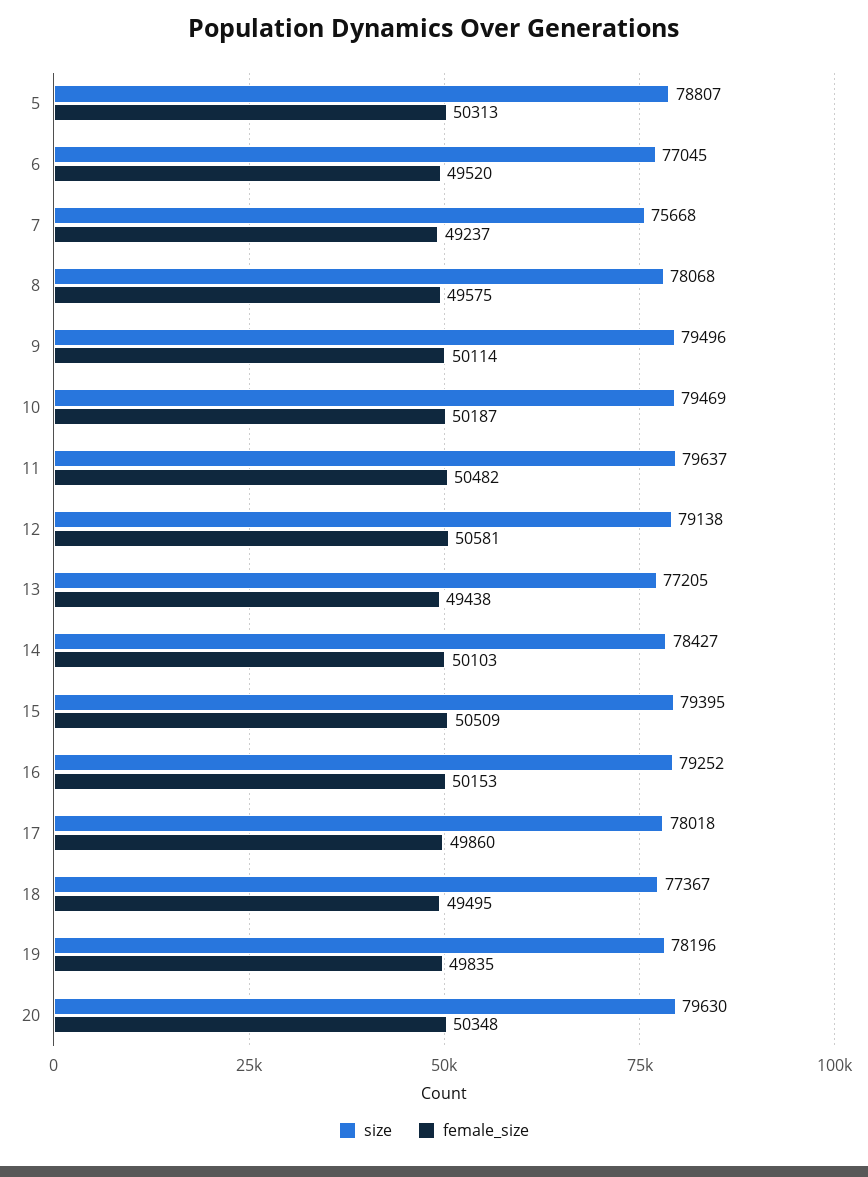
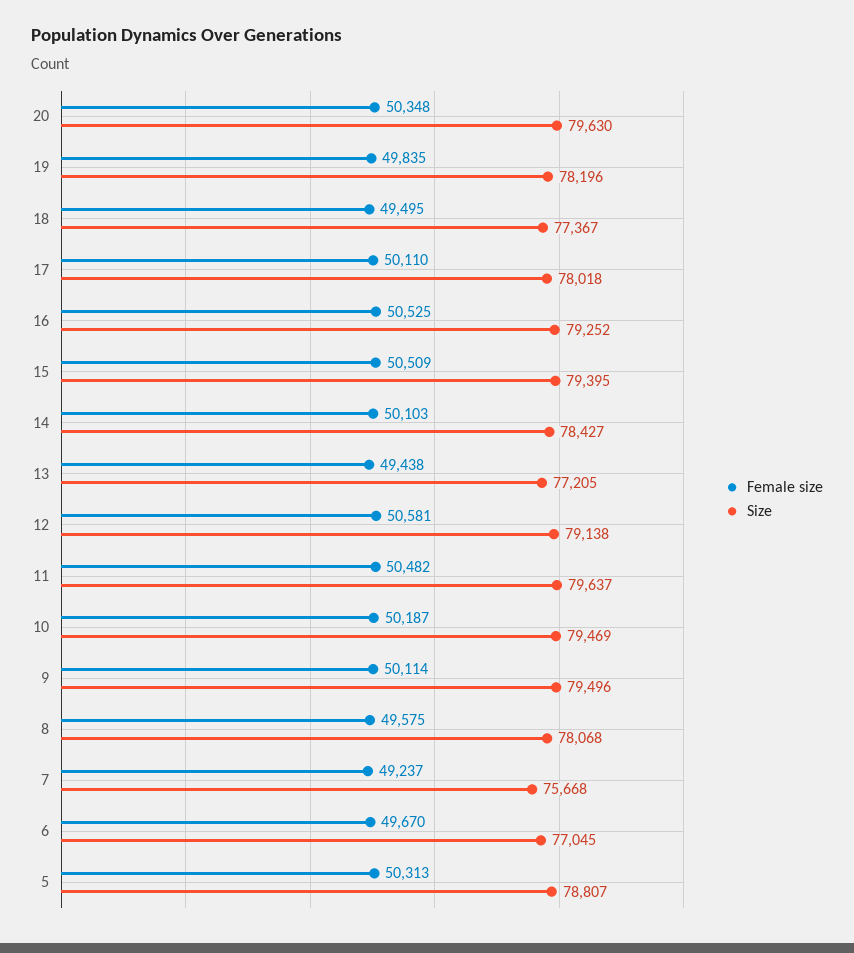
  {
    "size": {
      "5": 78807,
      "6": 77045,
      "7": 75668,
      "8": 78068,
      "9": 79496,
      "10": 79469,
      "11": 79637,
      "12": 79138,
      "13": 77205,
      "14": 78427,
      "15": 79395,
      "16": 79252,
      "17": 78018,
      "18": 77367,
      "19": 78196,
      "20": 79630
    },
    "female_size": {
      "5": 50313,
-     "6": 49520,
+     "6": 49670,
      "7": 49237,
      "8": 49575,
      "9": 50114,
      "10": 50187,
      "11": 50482,
      "12": 50581,
      "13": 49438,
      "14": 50103,
      "15": 50509,
-     "16": 50153,
+     "16": 50525,
-     "17": 49860,
+     "17": 50110,
      "18": 49495,
      "19": 49835,
      "20": 50348
    }
  }

